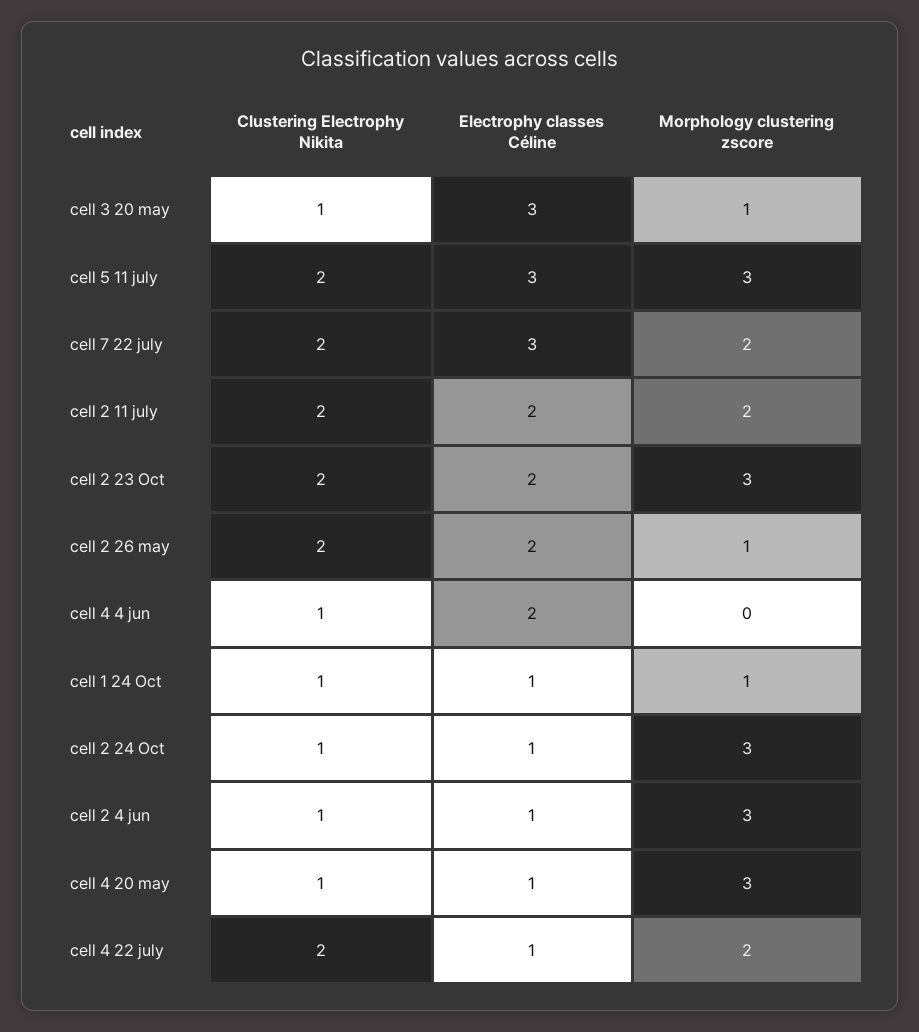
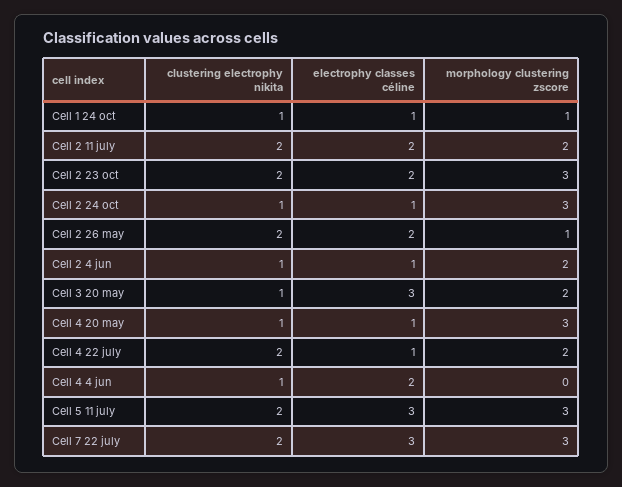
  {
    "Clustering Electrophy Nikita": {
      "cell 3 20 may": 1,
      "cell 5 11 july": 2,
      "cell 7 22 july": 2,
      "cell 2 11 july": 2,
      "cell 2 23 Oct": 2,
      "cell 2 26 may": 2,
      "cell 4 4 jun": 1,
      "cell 1 24 Oct": 1,
      "cell 2 24 Oct": 1,
      "cell 2 4 jun": 1,
      "cell 4 20 may": 1,
      "cell 4 22 july": 2
    },
    "Electrophy classes Céline": {
      "cell 3 20 may": 3,
      "cell 5 11 july": 3,
      "cell 7 22 july": 3,
      "cell 2 11 july": 2,
      "cell 2 23 Oct": 2,
      "cell 2 26 may": 2,
      "cell 4 4 jun": 2,
      "cell 1 24 Oct": 1,
      "cell 2 24 Oct": 1,
      "cell 2 4 jun": 1,
      "cell 4 20 may": 1,
      "cell 4 22 july": 1
    },
    "Morphology clustering zscore": {
-     "cell 3 20 may": 1,
+     "cell 3 20 may": 2,
      "cell 5 11 july": 3,
-     "cell 7 22 july": 2,
+     "cell 7 22 july": 3,
      "cell 2 11 july": 2,
      "cell 2 23 Oct": 3,
      "cell 2 26 may": 1,
      "cell 4 4 jun": 0,
      "cell 1 24 Oct": 1,
      "cell 2 24 Oct": 3,
-     "cell 2 4 jun": 3,
+     "cell 2 4 jun": 2,
      "cell 4 20 may": 3,
      "cell 4 22 july": 2
    }
  }

